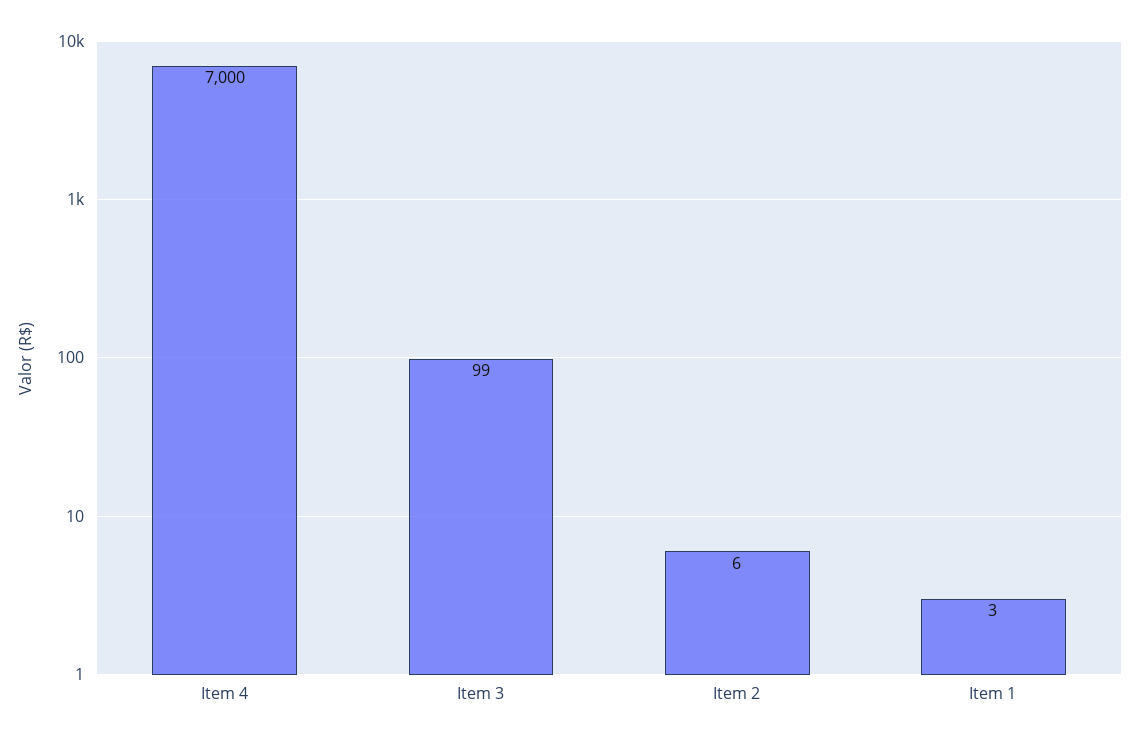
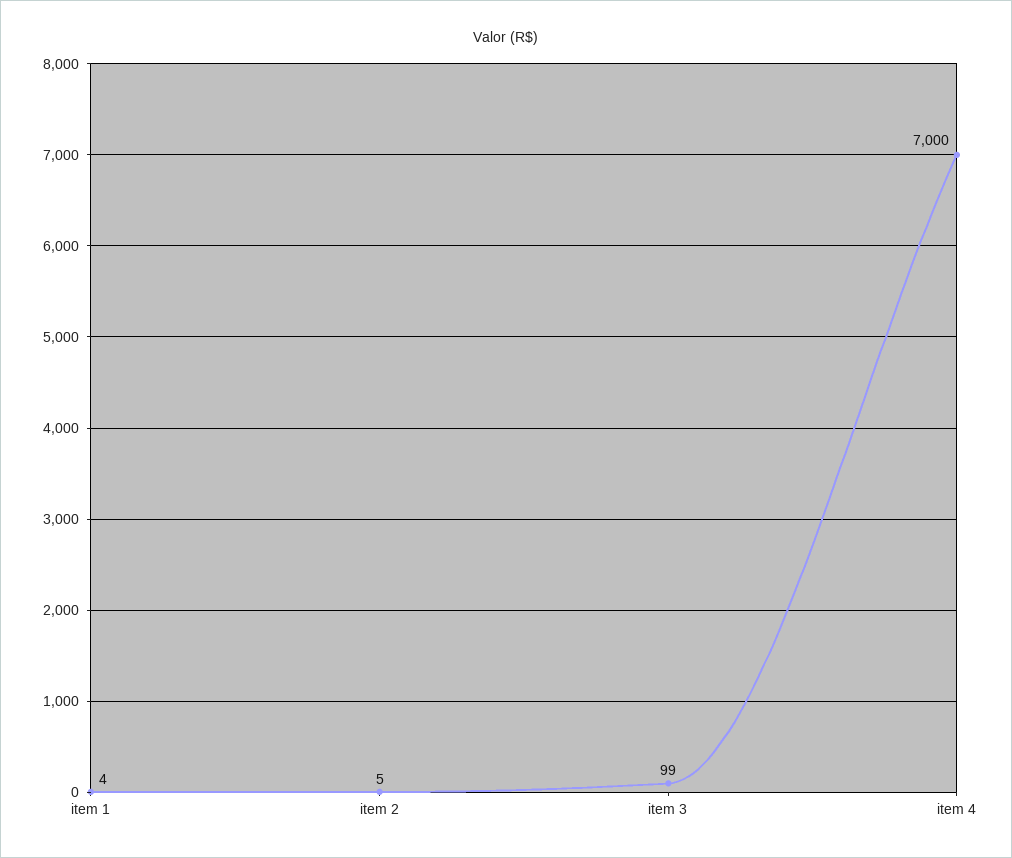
  {
    "Item 4": 7000,
    "Item 3": 99,
-   "Item 2": 6,
+   "Item 2": 5,
-   "Item 1": 3
+   "Item 1": 4
  }

